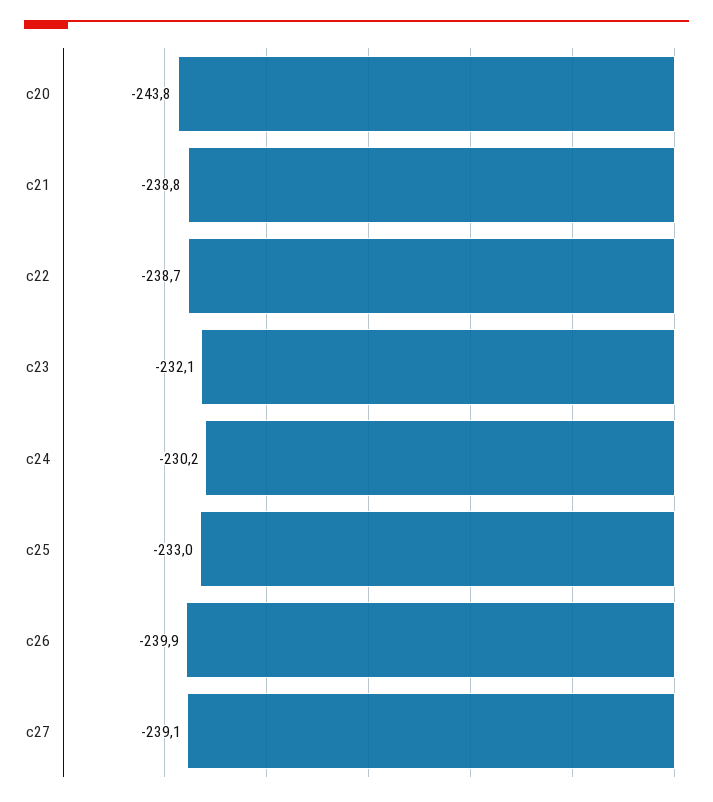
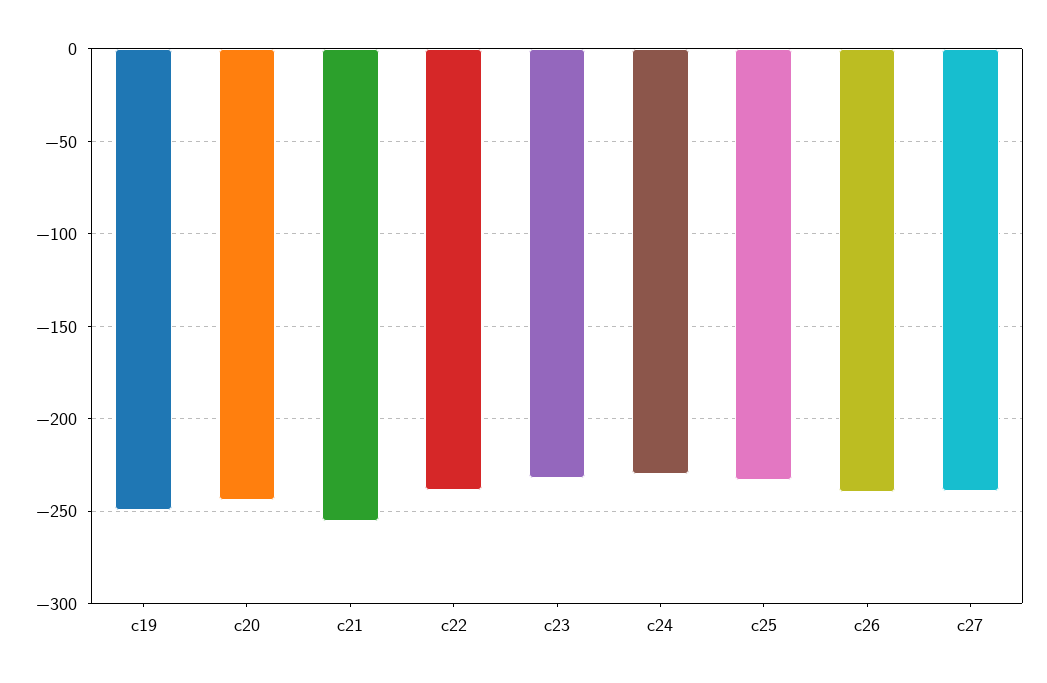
  {
    "c20": -243.8,
-   "c21": -238.8,
+   "c21": -255,
    "c22": -238.7,
    "c23": -232.1,
    "c24": -230.2,
    "c25": -233,
    "c26": -239.9,
-   "c27": -239.1
+   "c27": -239.1,
+   "c19": -250
  }

